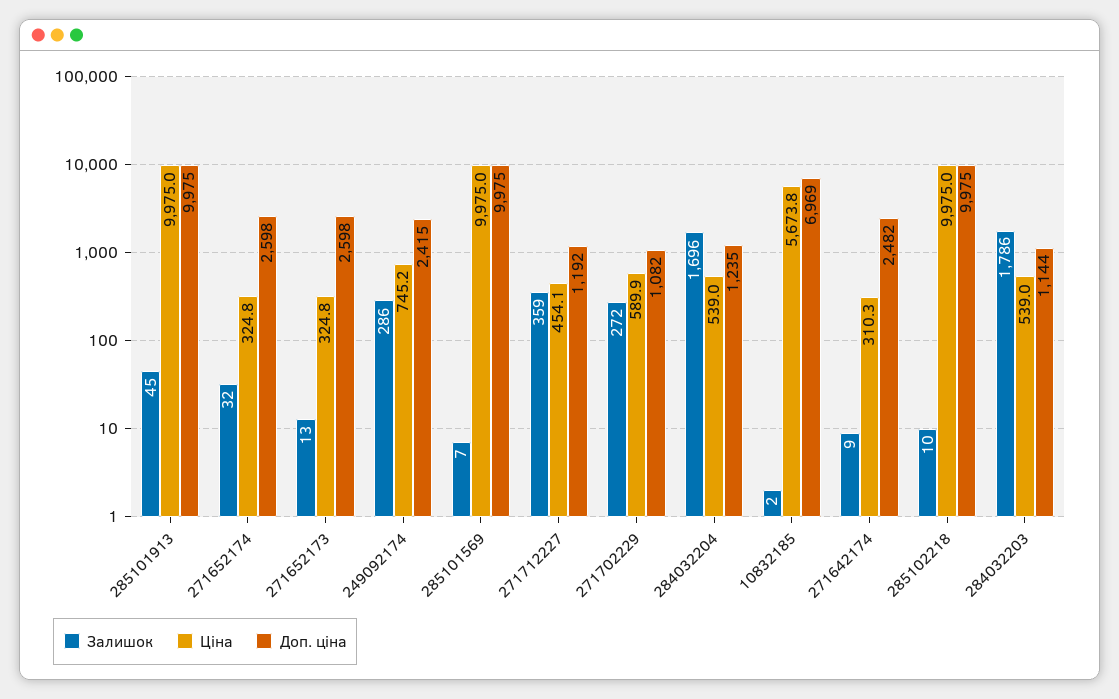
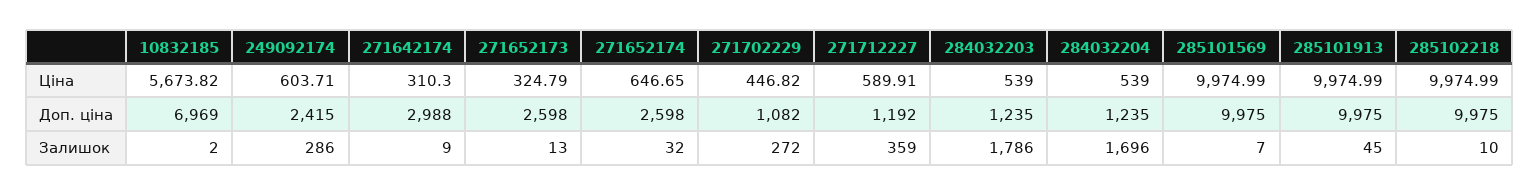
  {
    "Залишок": {
      "285101913": 45,
      "271652174": 32,
      "271652173": 13,
      "249092174": 286,
      "285101569": 7,
      "271712227": 359,
      "271702229": 272,
      "284032204": 1696,
      "10832185": 2,
      "271642174": 9,
      "285102218": 10,
      "284032203": 1786
    },
    "Ціна": {
      "285101913": 9974.99,
-     "271652174": 324.8,
+     "271652174": 646.65,
      "271652173": 324.79,
-     "249092174": 745.2,
+     "249092174": 603.71,
      "285101569": 9974.99,
-     "271712227": 454.1,
+     "271712227": 589.91,
-     "271702229": 589.9,
+     "271702229": 446.82,
      "284032204": 539,
      "10832185": 5673.82,
      "271642174": 310.3,
      "285102218": 9974.99,
      "284032203": 539
    },
    "Доп. ціна": {
      "285101913": 9975,
      "271652174": 2598,
      "271652173": 2598,
      "249092174": 2415,
      "285101569": 9975,
      "271712227": 1192,
      "271702229": 1082,
      "284032204": 1235,
      "10832185": 6969,
-     "271642174": 2482,
+     "271642174": 2988,
      "285102218": 9975,
-     "284032203": 1144
+     "284032203": 1235
    }
  }

